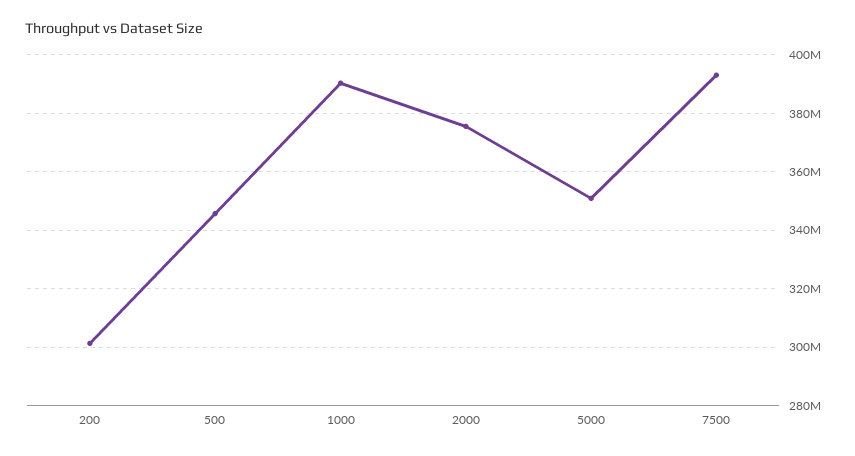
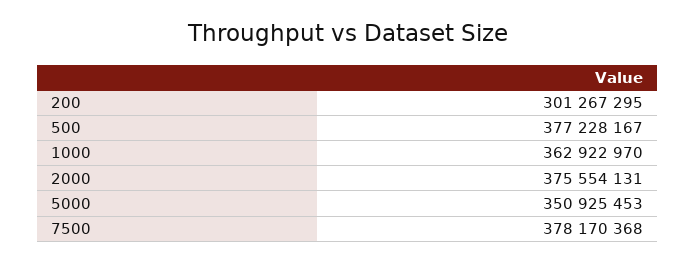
  {
    "200": 301267295,
-   "500": 345000000,
+   "500": 377228167,
-   "1000": 390000000,
+   "1000": 362922970,
    "2000": 375554131,
    "5000": 350925453,
-   "7500": 392500000
+   "7500": 378170368
  }

